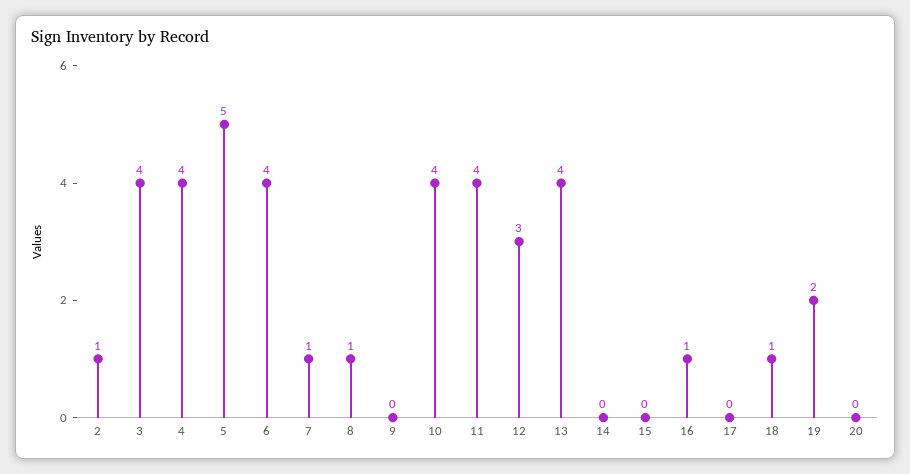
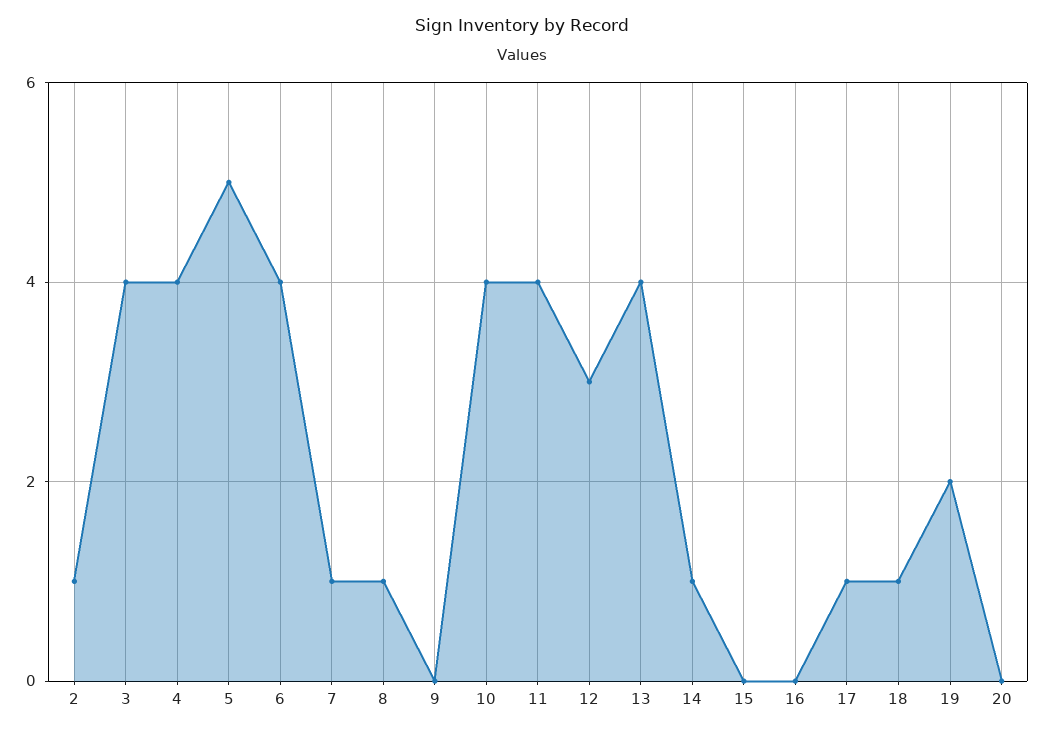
  {
    "2": 1,
    "3": 4,
    "4": 4,
    "5": 5,
    "6": 4,
    "7": 1,
    "8": 1,
    "9": 0,
    "10": 4,
    "11": 4,
    "12": 3,
    "13": 4,
-   "14": 0,
+   "14": 1,
    "15": 0,
-   "16": 1,
+   "16": 0,
-   "17": 0,
+   "17": 1,
    "18": 1,
    "19": 2,
    "20": 0
  }

